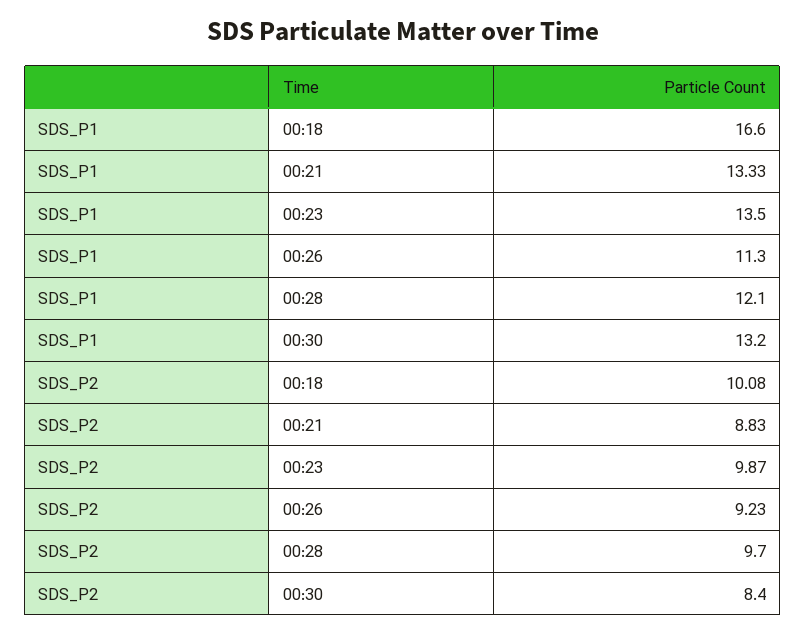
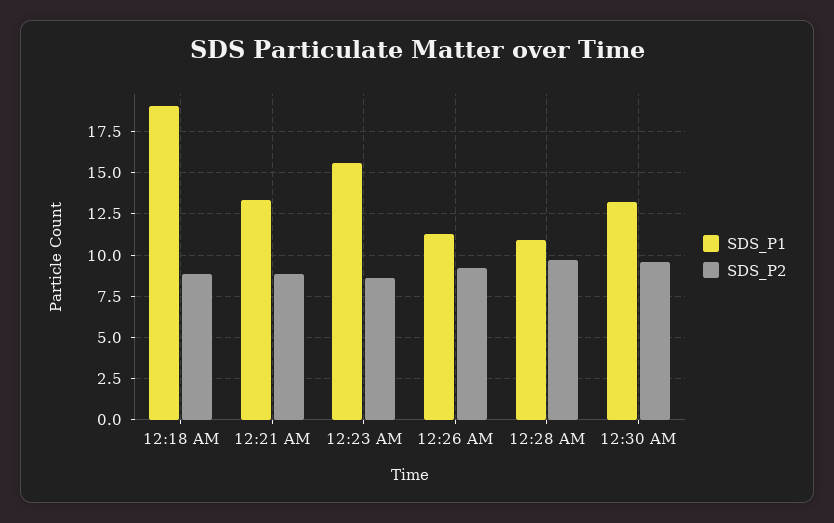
  {
    "SDS_P1": {
-     "00:18": 16.6,
+     "00:18": 19,
      "00:21": 13.33,
-     "00:23": 13.5,
+     "00:23": 15.5,
      "00:26": 11.3,
-     "00:28": 12.1,
+     "00:28": 11,
      "00:30": 13.2
    },
    "SDS_P2": {
-     "00:18": 10.08,
+     "00:18": 9,
      "00:21": 8.83,
-     "00:23": 9.87,
+     "00:23": 8.5,
      "00:26": 9.23,
      "00:28": 9.7,
-     "00:30": 8.4
+     "00:30": 9.5
    }
  }

